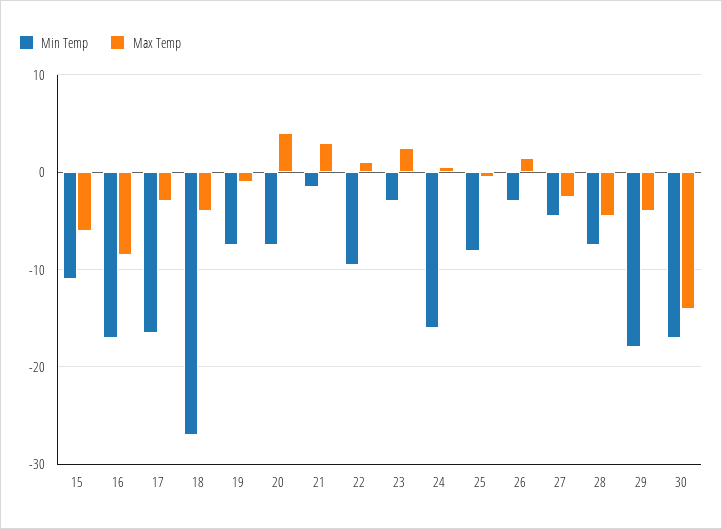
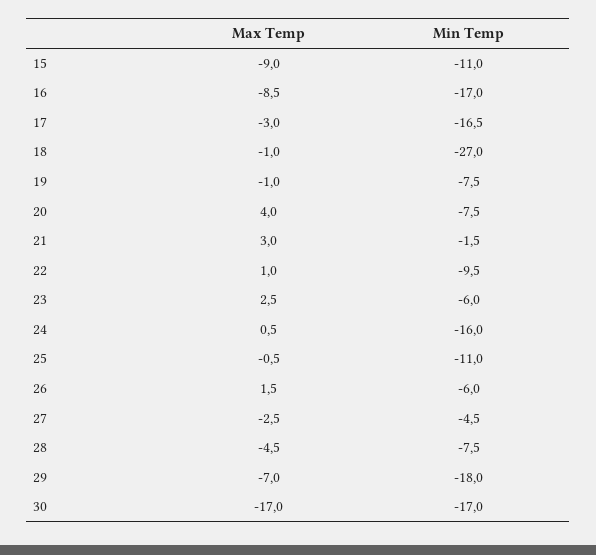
  {
    "Min Temp": {
      "15": -11,
      "16": -17,
      "17": -16.5,
      "18": -27,
      "19": -7.5,
      "20": -7.5,
      "21": -1.5,
      "22": -9.5,
-     "23": -3,
+     "23": -6,
      "24": -16,
-     "25": -8,
+     "25": -11,
-     "26": -3,
+     "26": -6,
      "27": -4.5,
      "28": -7.5,
      "29": -18,
      "30": -17
    },
    "Max Temp": {
-     "15": -6,
+     "15": -9,
      "16": -8.5,
      "17": -3,
-     "18": -4,
+     "18": -1,
      "19": -1,
      "20": 4,
      "21": 3,
      "22": 1,
      "23": 2.5,
      "24": 0.5,
      "25": -0.5,
      "26": 1.5,
      "27": -2.5,
      "28": -4.5,
-     "29": -4,
+     "29": -7,
-     "30": -14
+     "30": -17
    }
  }

